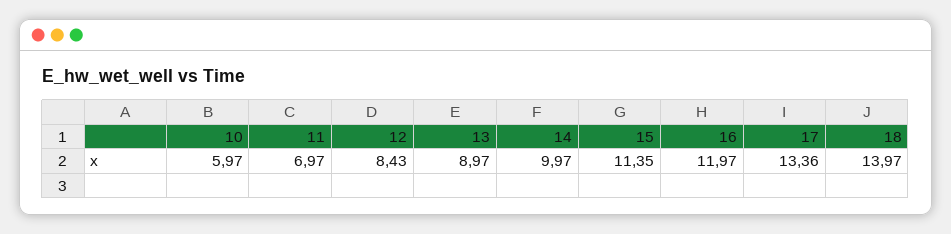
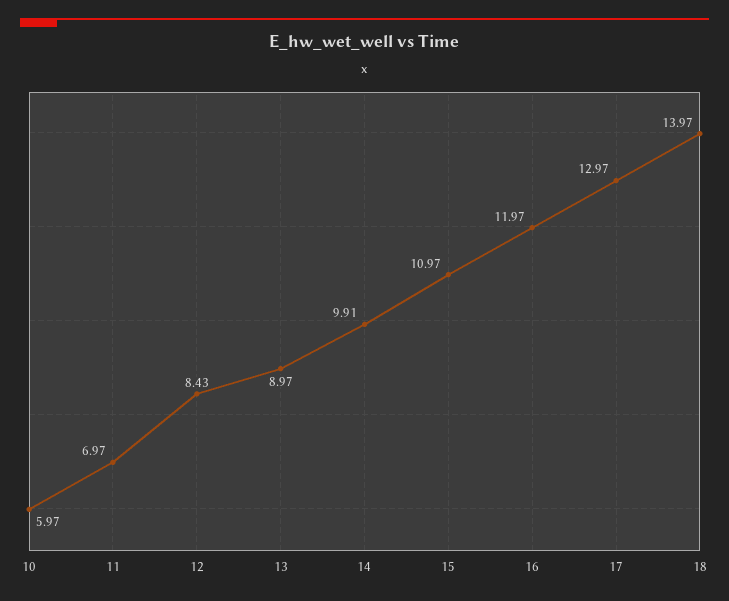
  {
    "10": 5.97,
    "11": 6.97,
    "12": 8.43,
    "13": 8.97,
-   "14": 9.97,
+   "14": 9.91,
-   "15": 11.35,
+   "15": 10.97,
    "16": 11.97,
-   "17": 13.36,
+   "17": 12.97,
    "18": 13.97
  }

